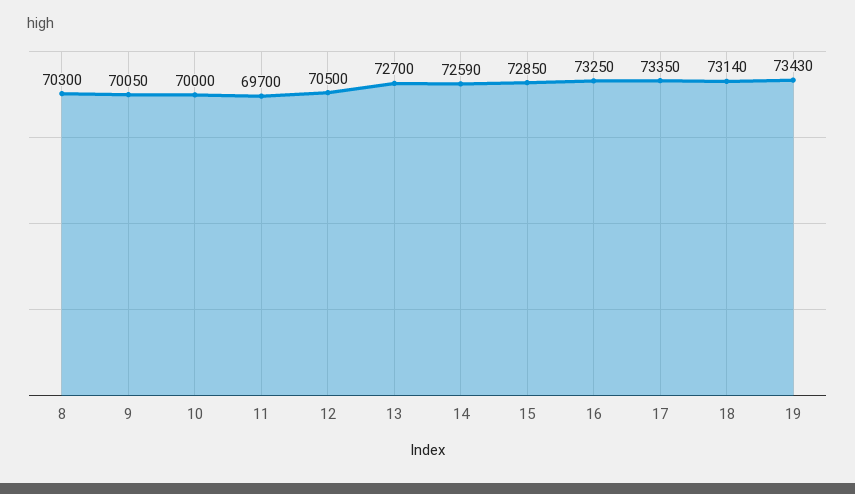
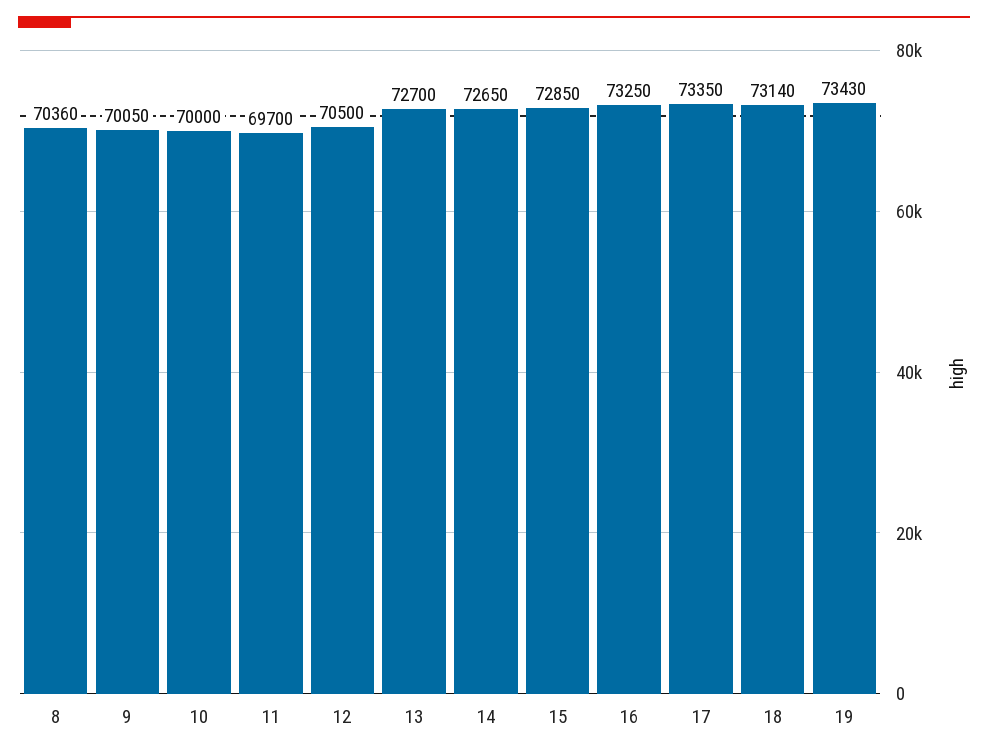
  {
-   "8": 70300,
+   "8": 70360,
    "9": 70050,
    "10": 70000,
    "11": 69700,
    "12": 70500,
    "13": 72700,
-   "14": 72590,
+   "14": 72650,
    "15": 72850,
    "16": 73250,
    "17": 73350,
    "18": 73140,
    "19": 73430
  }

